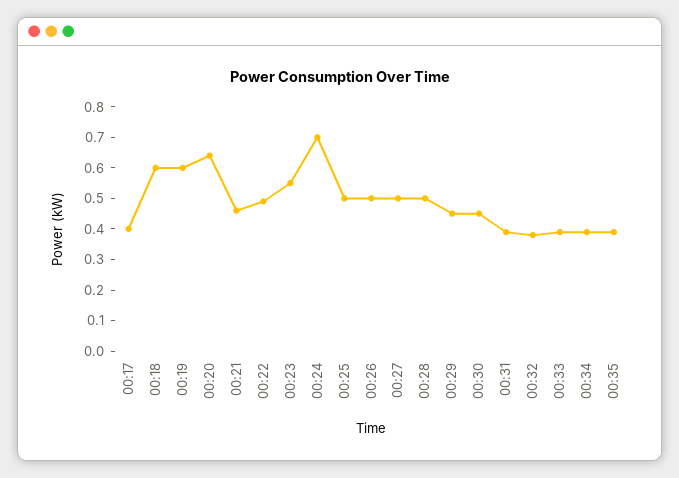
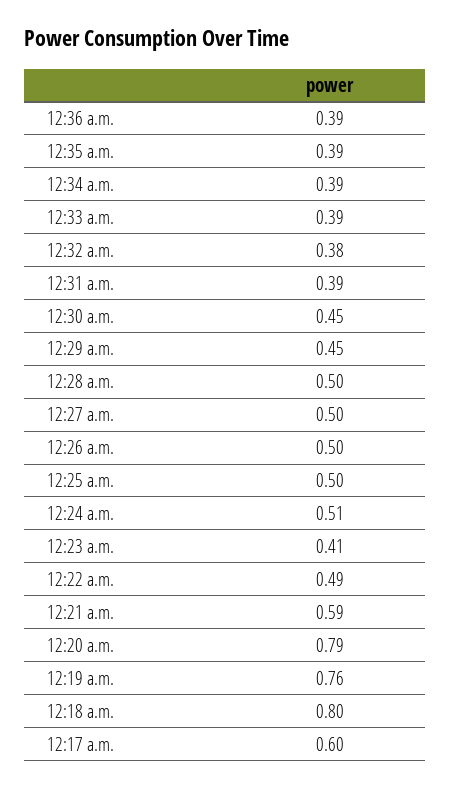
  {
-   "00:17": 0.4,
+   "00:17": 0.6,
-   "00:18": 0.6,
+   "00:18": 0.8,
-   "00:19": 0.6,
+   "00:19": 0.76,
-   "00:20": 0.65,
+   "00:20": 0.79,
-   "00:21": 0.45,
+   "00:21": 0.59,
    "00:22": 0.49,
-   "00:23": 0.55,
+   "00:23": 0.41,
-   "00:24": 0.7,
+   "00:24": 0.51,
    "00:25": 0.5,
    "00:26": 0.5,
    "00:27": 0.5,
    "00:28": 0.5,
    "00:29": 0.45,
    "00:30": 0.45,
    "00:31": 0.39,
    "00:32": 0.38,
    "00:33": 0.39,
    "00:34": 0.39,
-   "00:35": 0.39
+   "00:35": 0.39,
+   "12:36 a.m.": 0.39
  }

